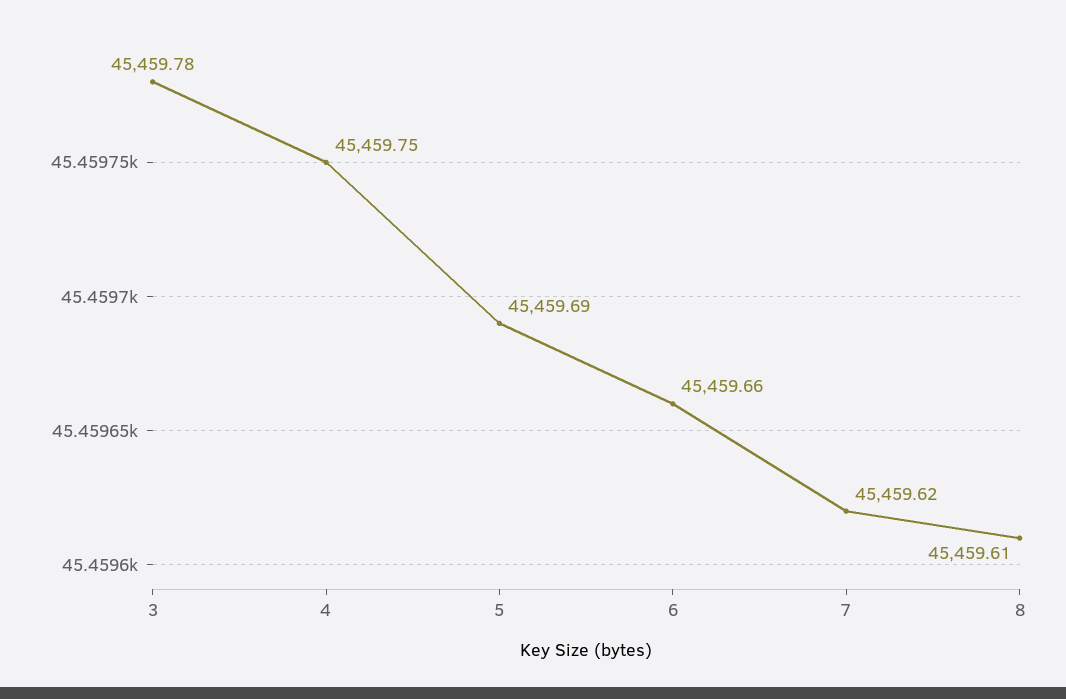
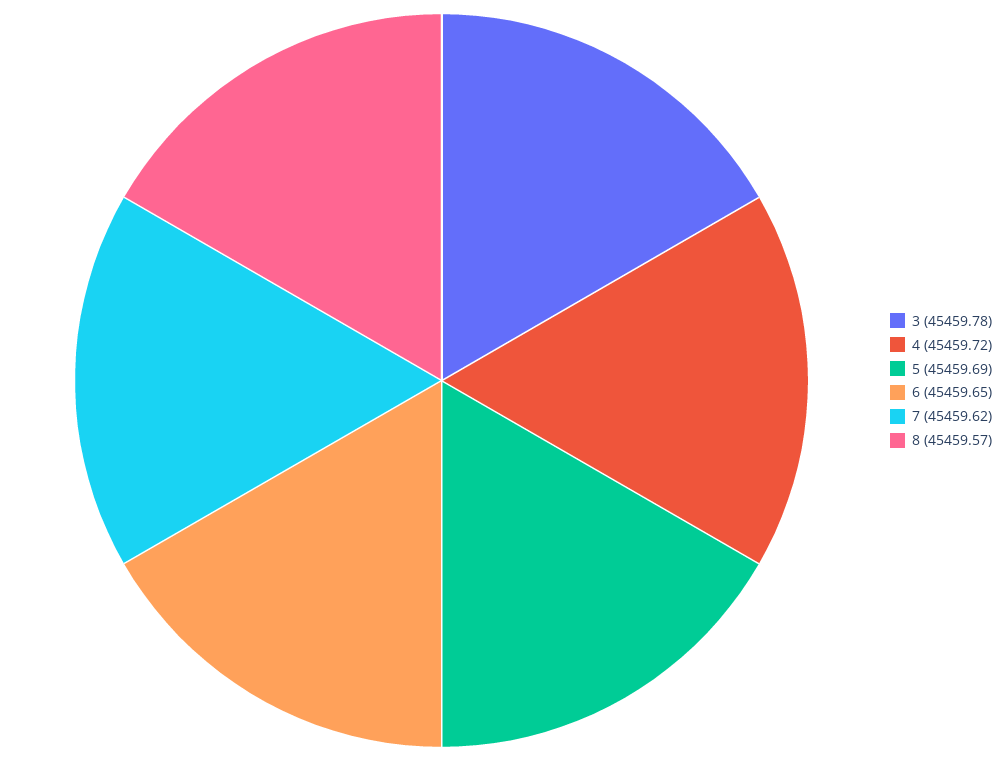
  {
    "3": 45459.78,
-   "4": 45459.75,
+   "4": 45459.72,
    "5": 45459.69,
-   "6": 45459.66,
+   "6": 45459.65,
    "7": 45459.62,
-   "8": 45459.61
+   "8": 45459.57
  }

